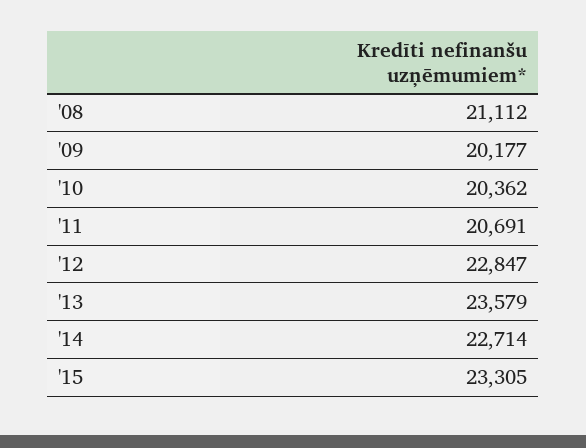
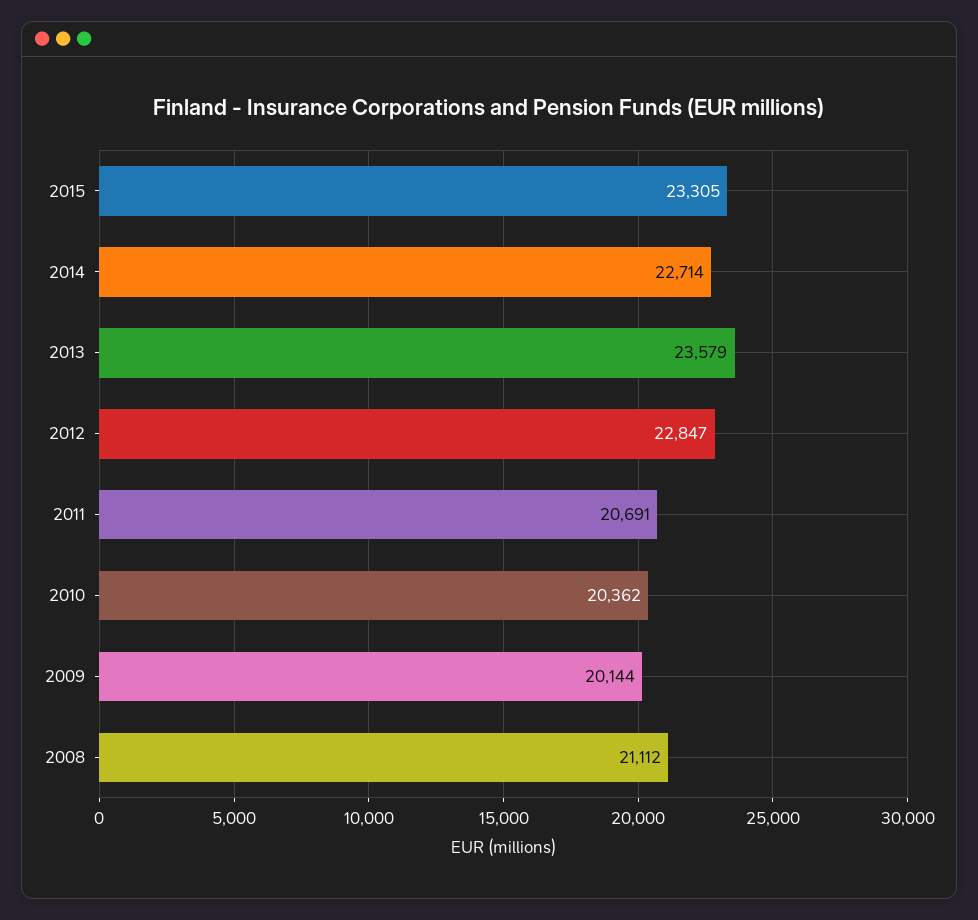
  {
    "'08": 21112,
-   "'09": 20177,
+   "'09": 20144,
    "'10": 20362,
    "'11": 20691,
    "'12": 22847,
    "'13": 23579,
    "'14": 22714,
    "'15": 23305
  }

